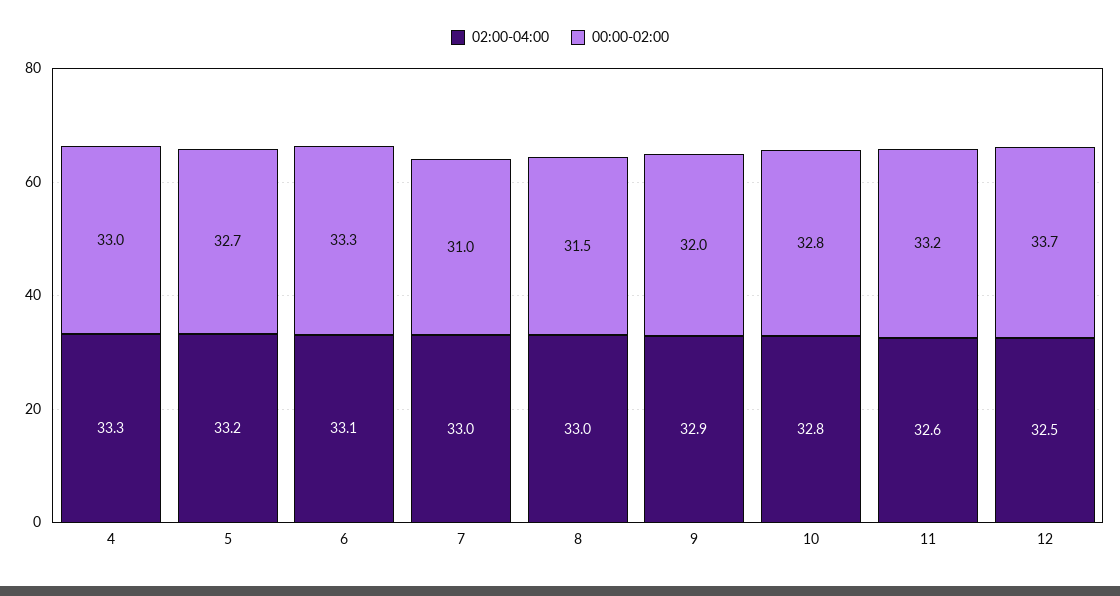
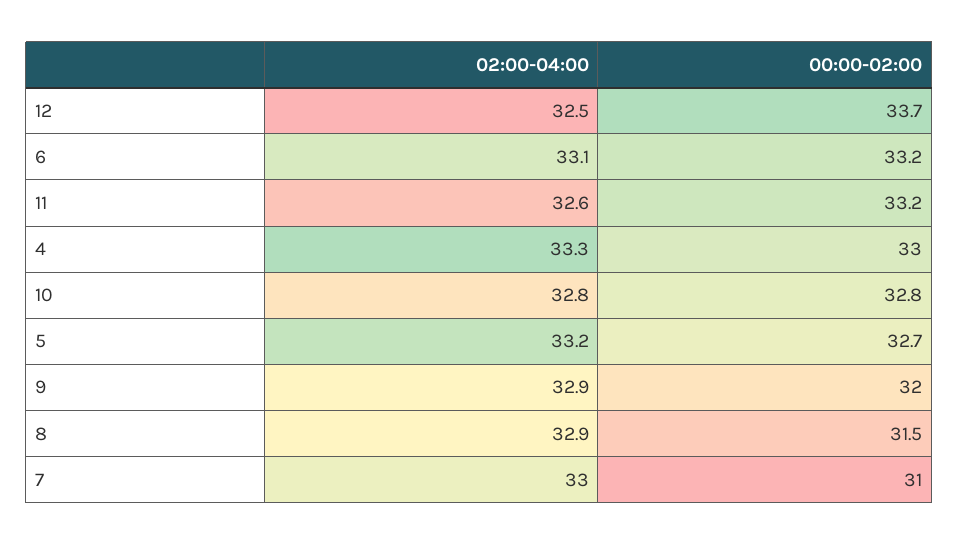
  {
    "02:00-04:00": {
      "4": 33.3,
      "5": 33.2,
      "6": 33.1,
      "7": 33,
-     "8": 33,
+     "8": 32.9,
      "9": 32.9,
      "10": 32.8,
      "11": 32.6,
      "12": 32.5
    },
    "00:00-02:00": {
      "4": 33,
      "5": 32.7,
-     "6": 33.3,
+     "6": 33.2,
      "7": 31,
      "8": 31.5,
      "9": 32,
      "10": 32.8,
      "11": 33.2,
      "12": 33.7
    }
  }

